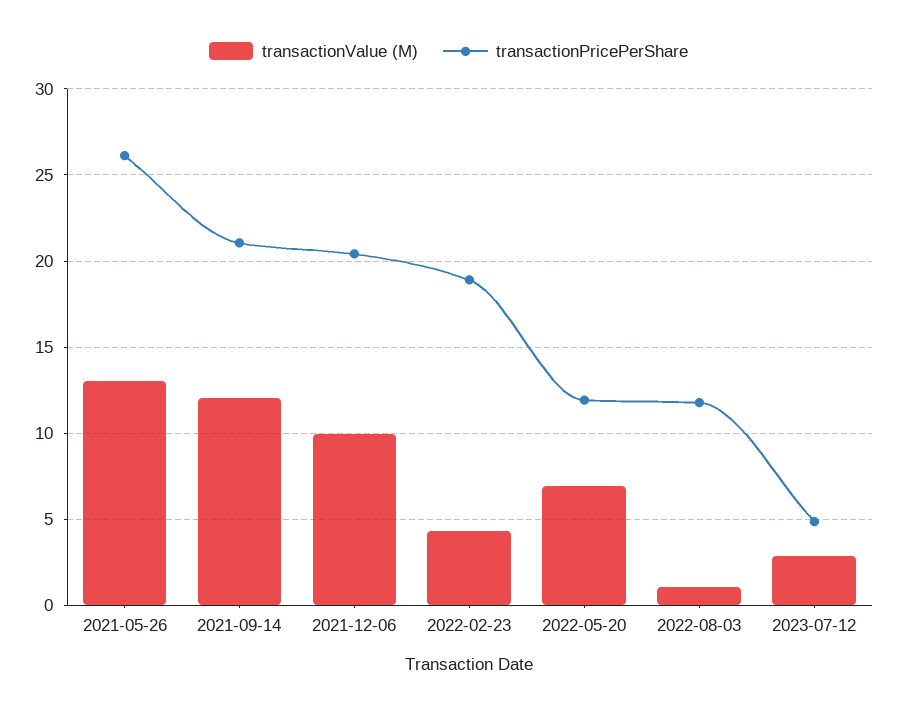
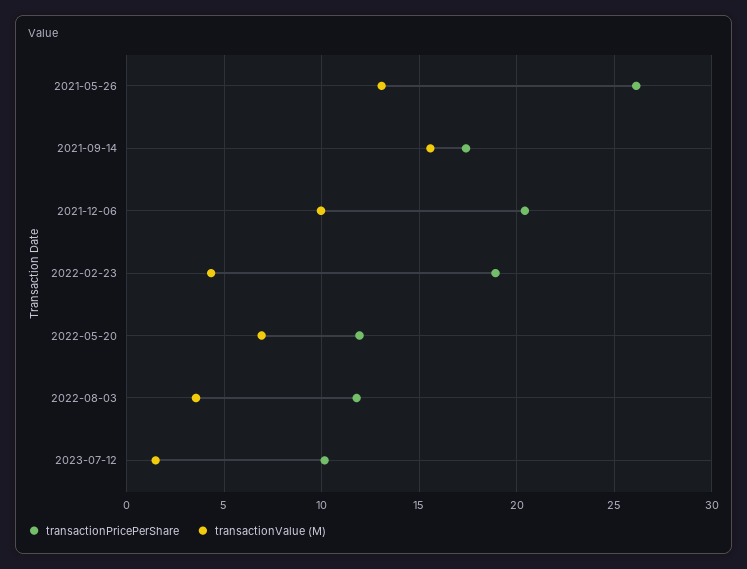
  {
    "transactionValue (M)": {
      "2021-05-26": 13,
-     "2021-09-14": 12,
+     "2021-09-14": 15.5,
      "2021-12-06": 10,
      "2022-02-23": 4.5,
      "2022-05-20": 7,
-     "2022-08-03": 1,
+     "2022-08-03": 3.5,
-     "2023-07-12": 3
+     "2023-07-12": 1.5
    },
    "transactionPricePerShare": {
      "2021-05-26": 26,
-     "2021-09-14": 21,
+     "2021-09-14": 17.5,
      "2021-12-06": 20.5,
      "2022-02-23": 19,
      "2022-05-20": 12,
      "2022-08-03": 12,
-     "2023-07-12": 5
+     "2023-07-12": 10
    }
  }

